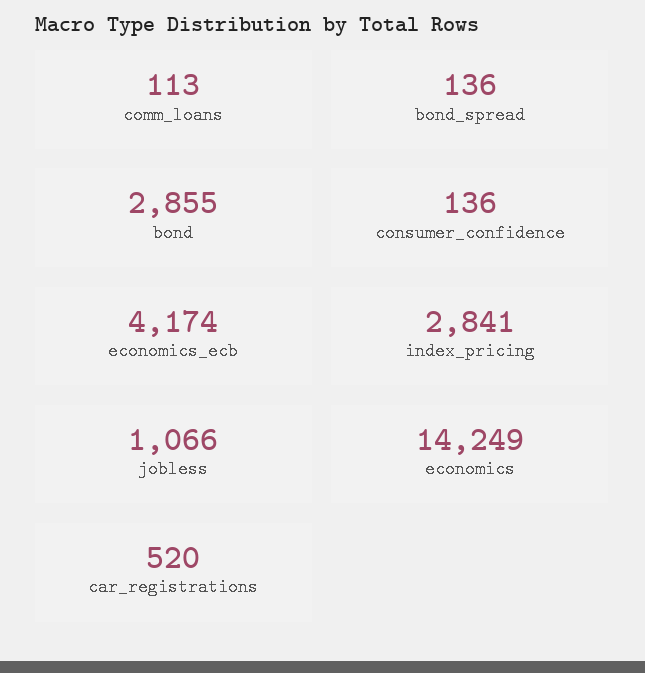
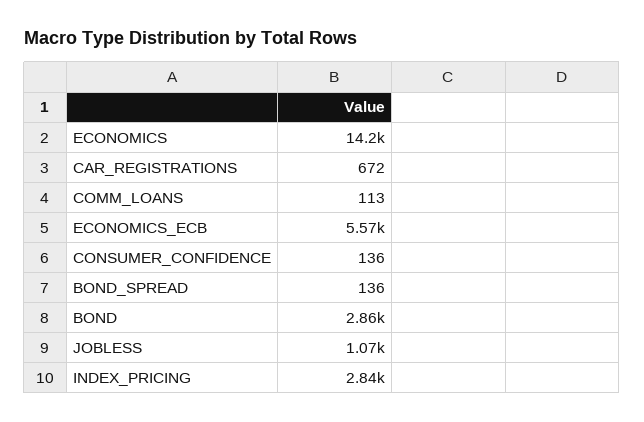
  {
    "comm_loans": 113,
    "bond_spread": 136,
    "bond": 2855,
    "consumer_confidence": 136,
-   "economics_ecb": 4174,
+   "economics_ecb": 5570,
    "index_pricing": 2841,
    "jobless": 1066,
    "economics": 14249,
-   "car_registrations": 520
+   "car_registrations": 672
  }

